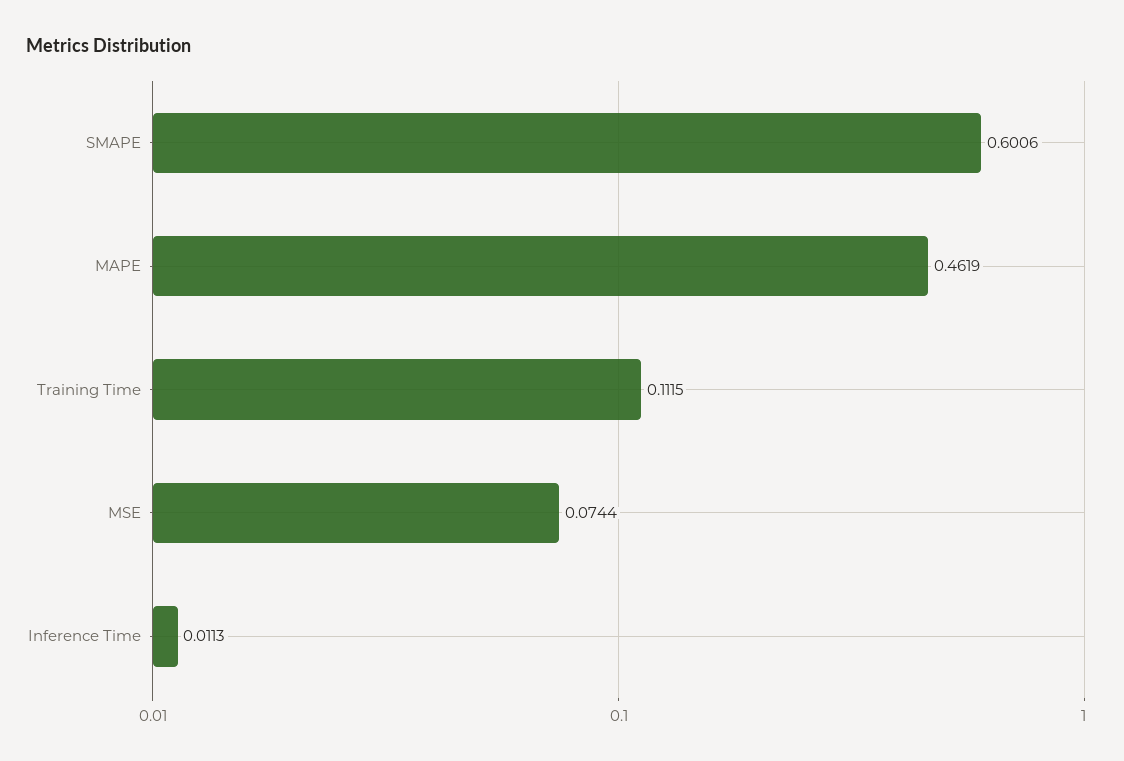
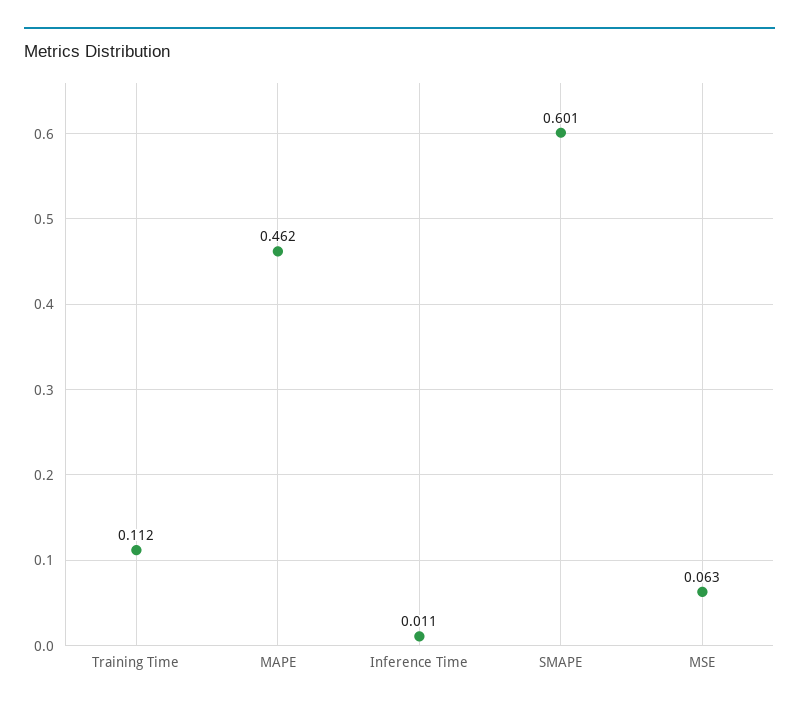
  {
    "SMAPE": 0.6006,
    "MAPE": 0.4619,
    "Training Time": 0.1115,
-   "MSE": 0.0744,
+   "MSE": 0.063,
    "Inference Time": 0.0113
  }

